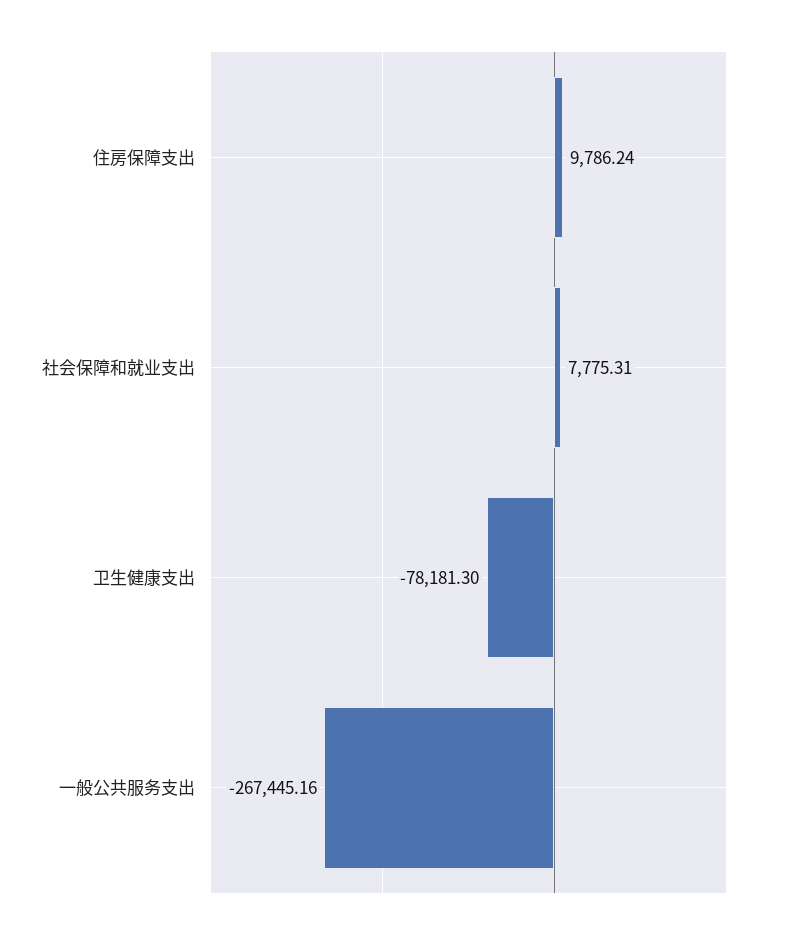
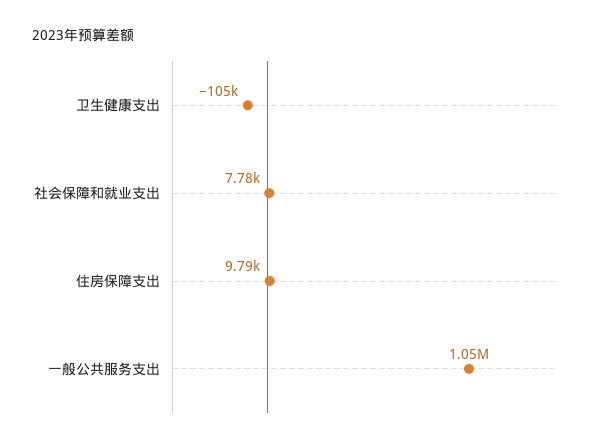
  {
    "住房保障支出": 9786.24,
    "社会保障和就业支出": 7775.31,
-   "卫生健康支出": -78181.3,
+   "卫生健康支出": -105000,
-   "一般公共服务支出": -267445.16
+   "一般公共服务支出": 1050000
  }

